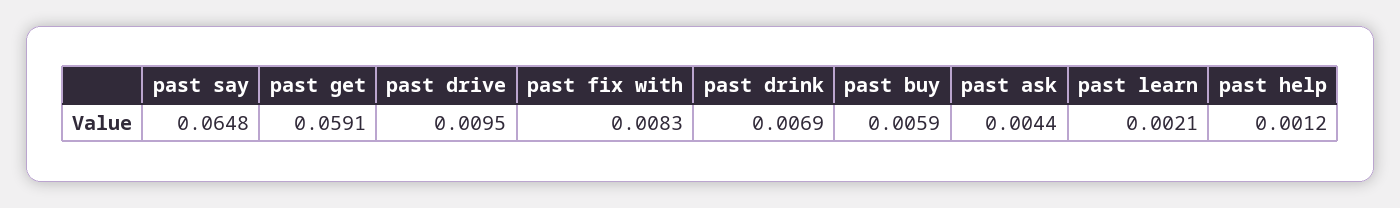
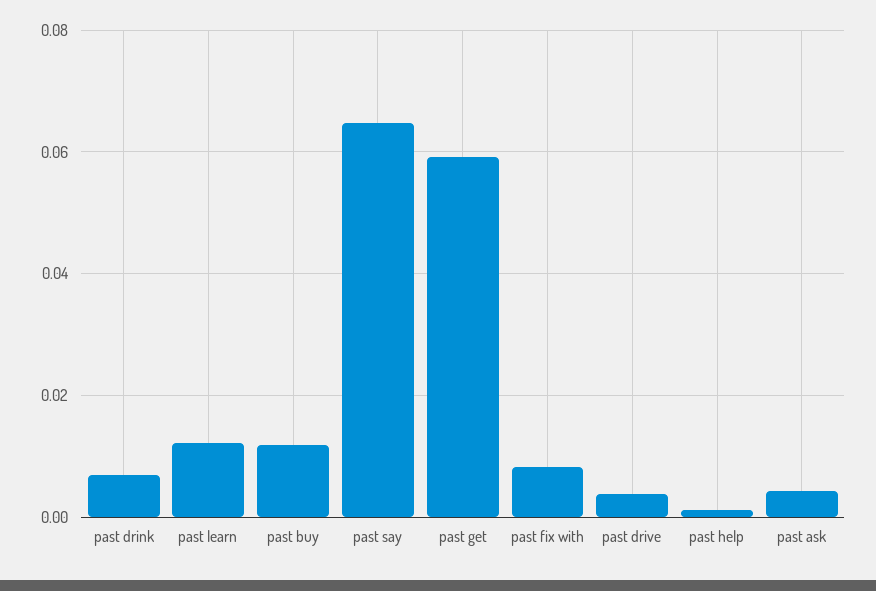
  {
    "past say": 0.0648,
    "past get": 0.0591,
-   "past drive": 0.0095,
+   "past drive": 0.004,
    "past fix with": 0.0083,
    "past drink": 0.0069,
-   "past buy": 0.0059,
+   "past buy": 0.012,
    "past ask": 0.0044,
-   "past learn": 0.0021,
+   "past learn": 0.012,
    "past help": 0.0012
  }

